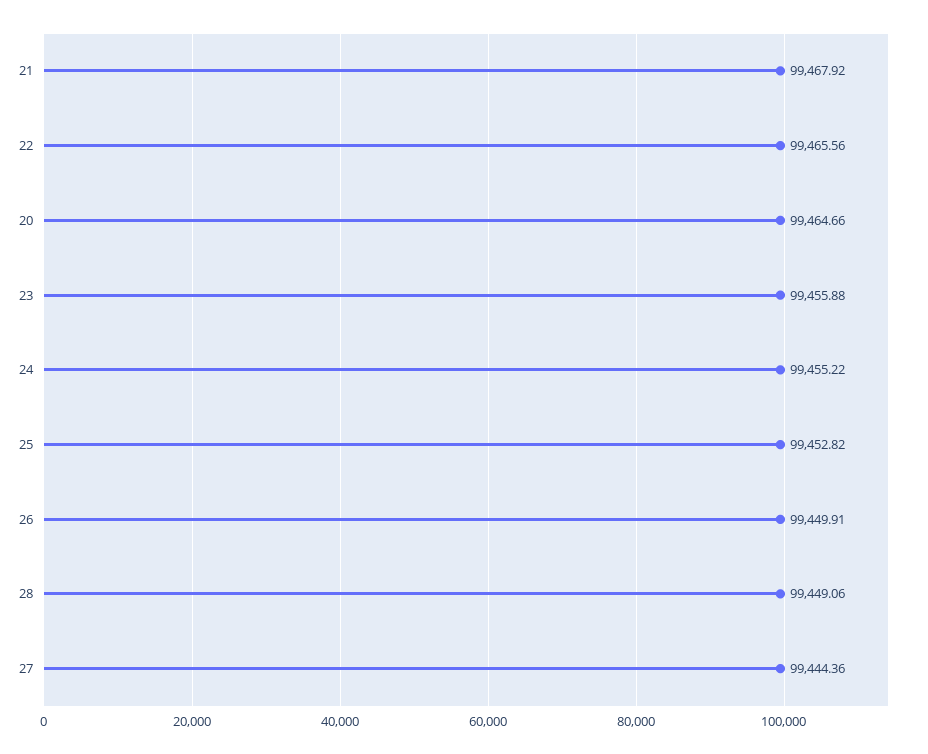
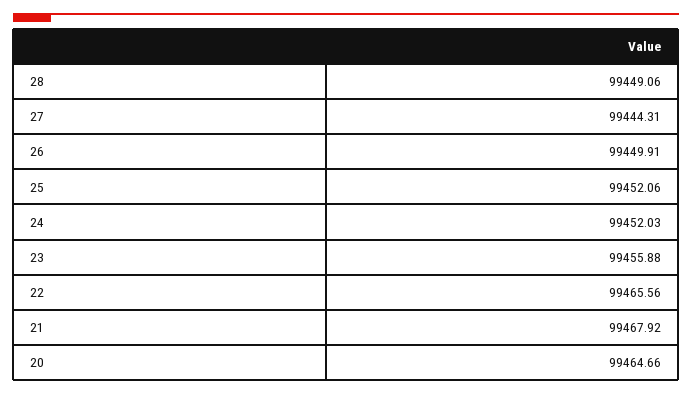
  {
    "21": 99467.92,
    "22": 99465.56,
    "20": 99464.66,
    "23": 99455.88,
-   "24": 99455.22,
+   "24": 99452.03,
-   "25": 99452.82,
+   "25": 99452.06,
    "26": 99449.91,
    "28": 99449.06,
-   "27": 99444.36
+   "27": 99444.31
  }

